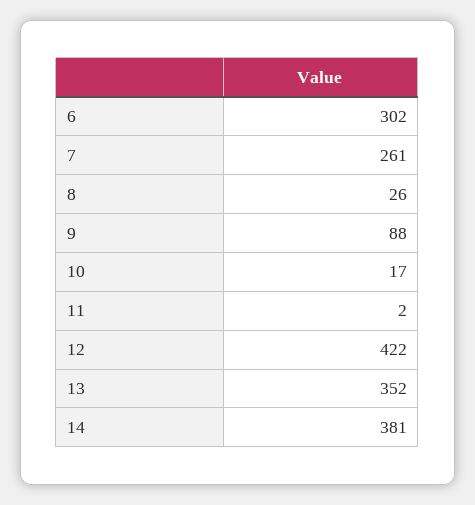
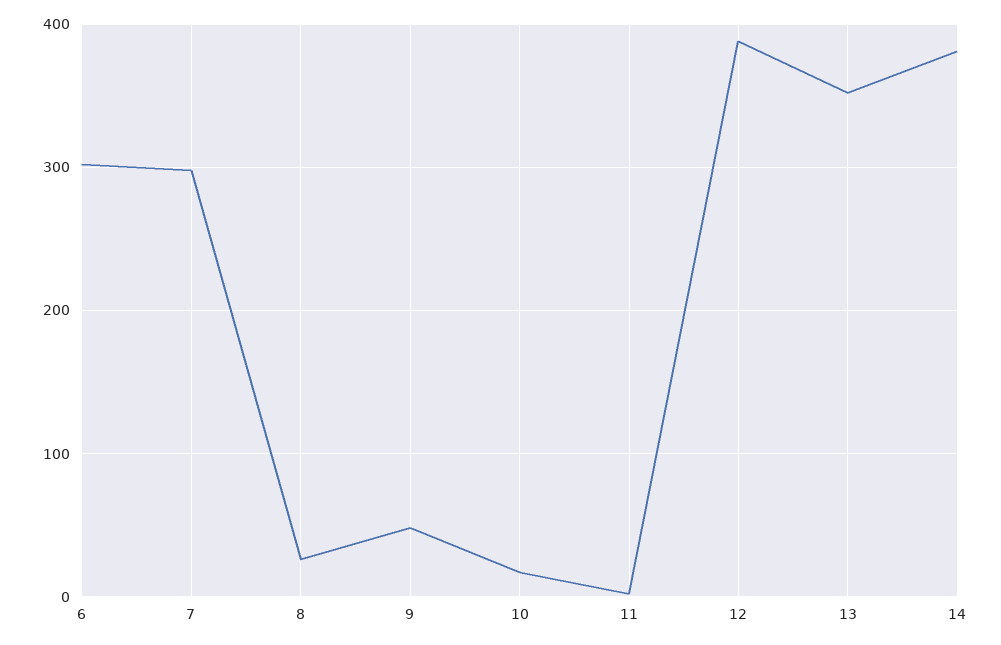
  {
    "6": 302,
-   "7": 261,
+   "7": 300,
    "8": 26,
-   "9": 88,
+   "9": 50,
    "10": 17,
    "11": 2,
-   "12": 422,
+   "12": 390,
    "13": 352,
    "14": 381
  }

